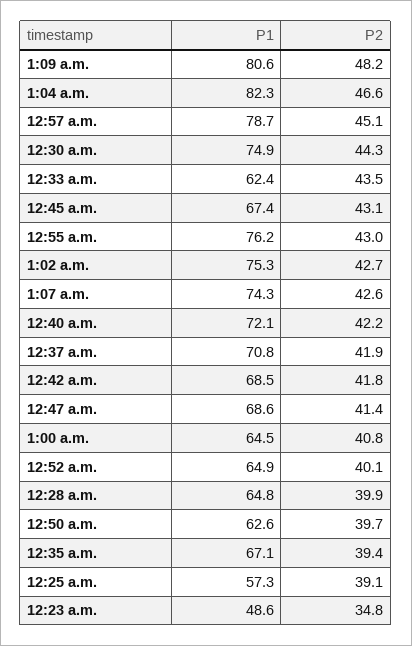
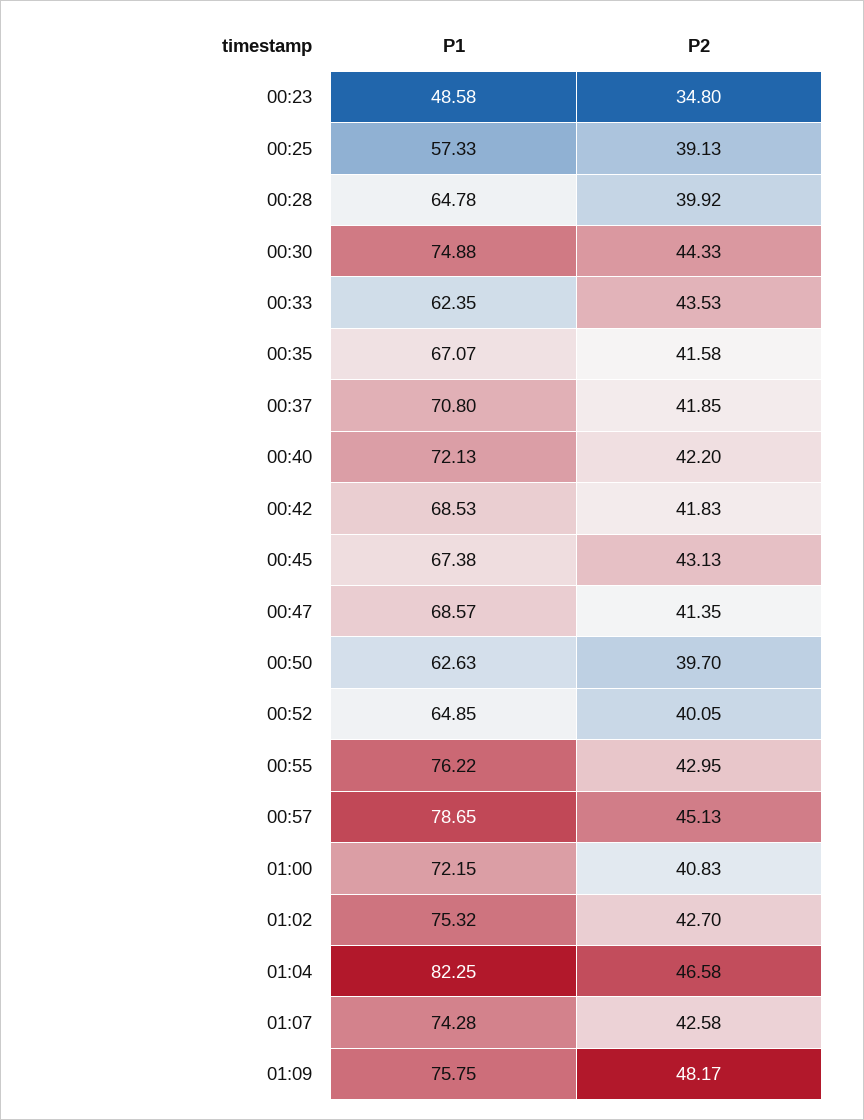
  {
    "P1": {
-     "1:09 a.m.": 80.6,
+     "1:09 a.m.": 75.75,
      "1:04 a.m.": 82.25,
      "12:57 a.m.": 78.65,
      "12:30 a.m.": 74.88,
      "12:33 a.m.": 62.35,
      "12:45 a.m.": 67.38,
      "12:55 a.m.": 76.22,
      "1:02 a.m.": 75.32,
      "1:07 a.m.": 74.28,
      "12:40 a.m.": 72.13,
      "12:37 a.m.": 70.8,
      "12:42 a.m.": 68.53,
      "12:47 a.m.": 68.57,
-     "1:00 a.m.": 64.5,
+     "1:00 a.m.": 72.15,
      "12:52 a.m.": 64.85,
      "12:28 a.m.": 64.78,
      "12:50 a.m.": 62.63,
      "12:35 a.m.": 67.07,
      "12:25 a.m.": 57.33,
      "12:23 a.m.": 48.58
    },
    "P2": {
      "1:09 a.m.": 48.17,
      "1:04 a.m.": 46.58,
      "12:57 a.m.": 45.13,
      "12:30 a.m.": 44.33,
      "12:33 a.m.": 43.53,
      "12:45 a.m.": 43.13,
      "12:55 a.m.": 42.95,
      "1:02 a.m.": 42.7,
      "1:07 a.m.": 42.58,
      "12:40 a.m.": 42.2,
      "12:37 a.m.": 41.85,
      "12:42 a.m.": 41.83,
      "12:47 a.m.": 41.35,
      "1:00 a.m.": 40.83,
      "12:52 a.m.": 40.05,
      "12:28 a.m.": 39.92,
      "12:50 a.m.": 39.7,
-     "12:35 a.m.": 39.4,
+     "12:35 a.m.": 41.58,
      "12:25 a.m.": 39.13,
      "12:23 a.m.": 34.8
    }
  }

